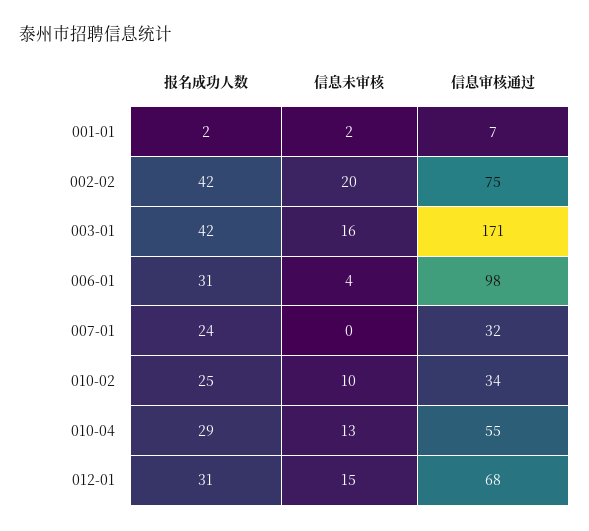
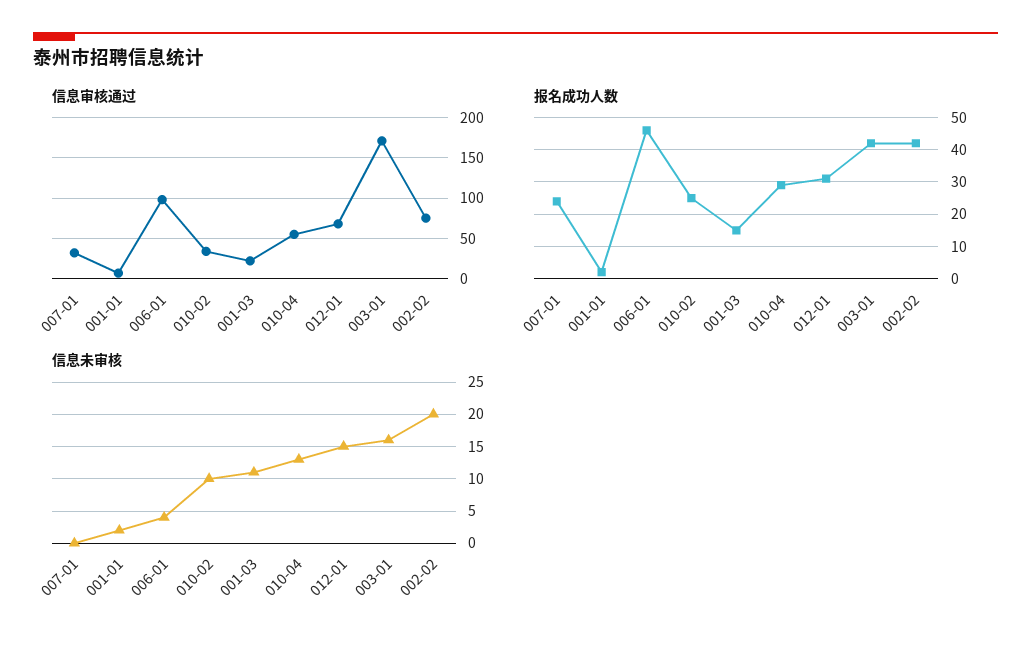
  {
    "报名成功人数": {
      "001-01": 2,
      "002-02": 42,
      "003-01": 42,
-     "006-01": 31,
+     "006-01": 45,
      "007-01": 24,
      "010-02": 25,
      "010-04": 29,
-     "012-01": 31
+     "012-01": 31,
+     "001-03": 15
    },
    "信息未审核": {
      "001-01": 2,
      "002-02": 20,
      "003-01": 16,
      "006-01": 4,
      "007-01": 0,
      "010-02": 10,
      "010-04": 13,
-     "012-01": 15
+     "012-01": 15,
+     "001-03": 11
    },
    "信息审核通过": {
      "001-01": 7,
      "002-02": 75,
      "003-01": 171,
      "006-01": 98,
      "007-01": 32,
      "010-02": 34,
      "010-04": 55,
-     "012-01": 68
+     "012-01": 68,
+     "001-03": 20
    }
  }

